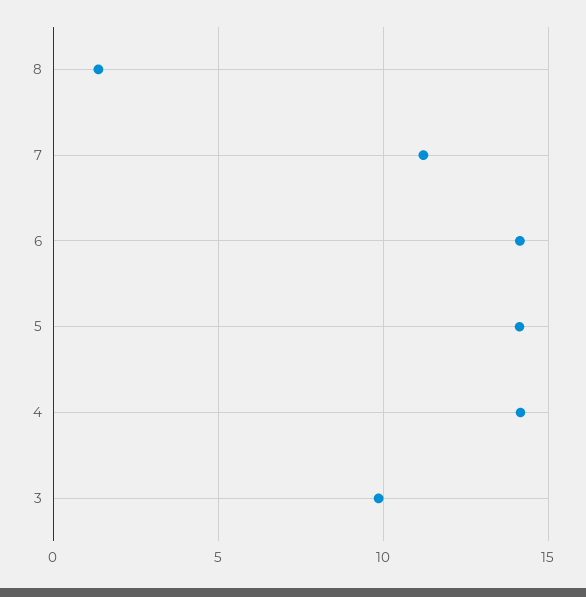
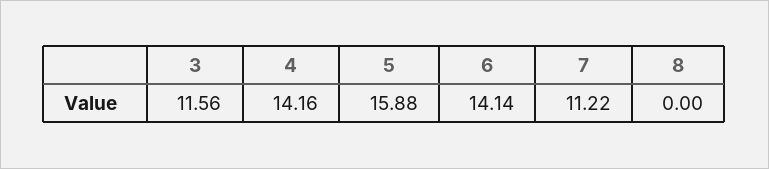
  {
-   "8": 1.5,
+   "8": 0,
    "7": 11.22,
    "6": 14.14,
-   "5": 14,
+   "5": 15.88,
    "4": 14.16,
-   "3": 10
+   "3": 11.56
  }

